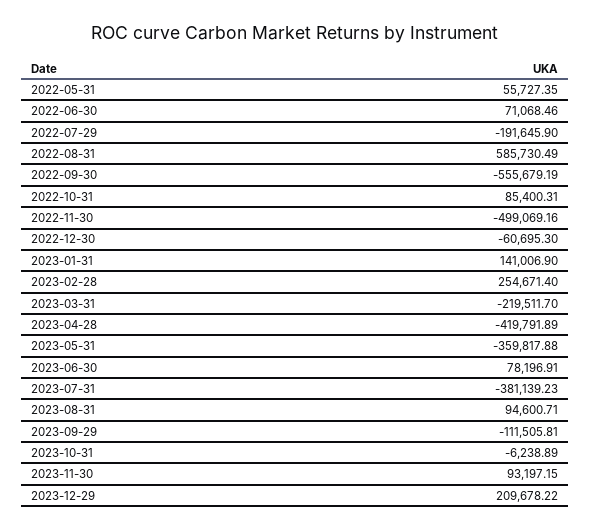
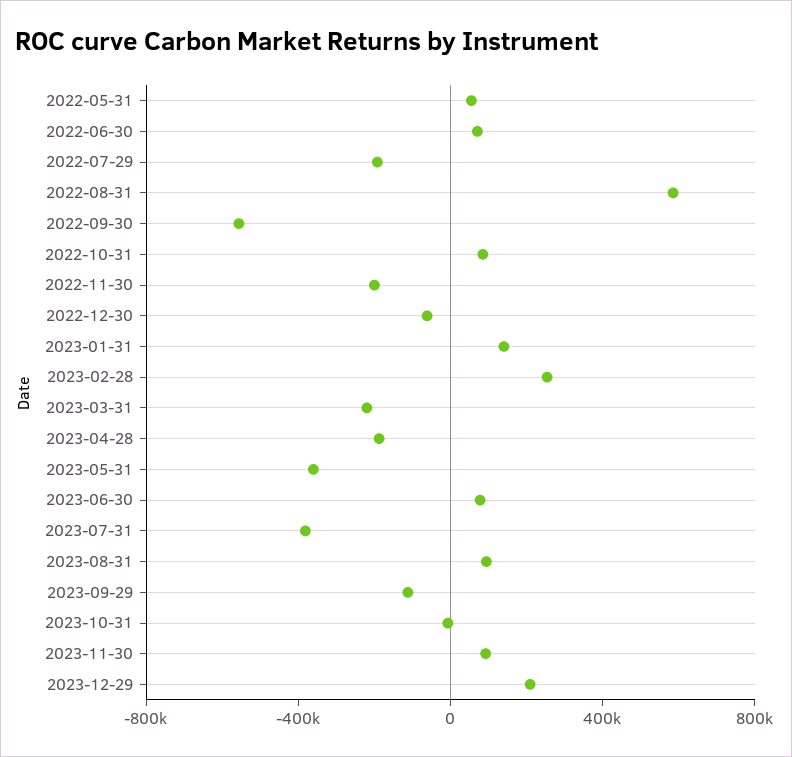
  {
    "2022-05-31": 55727.35,
    "2022-06-30": 71068.46,
    "2022-07-29": -191645.9,
    "2022-08-31": 585730.49,
    "2022-09-30": -555679.19,
    "2022-10-31": 85400.31,
-   "2022-11-30": -499069.16,
+   "2022-11-30": -200000,
    "2022-12-30": -60695.3,
    "2023-01-31": 141006.9,
    "2023-02-28": 254671.4,
    "2023-03-31": -219511.7,
-   "2023-04-28": -419791.89,
+   "2023-04-28": -200000,
    "2023-05-31": -359817.88,
    "2023-06-30": 78196.91,
    "2023-07-31": -381139.23,
    "2023-08-31": 94600.71,
    "2023-09-29": -111505.81,
    "2023-10-31": -6238.89,
    "2023-11-30": 93197.15,
    "2023-12-29": 209678.22
  }

